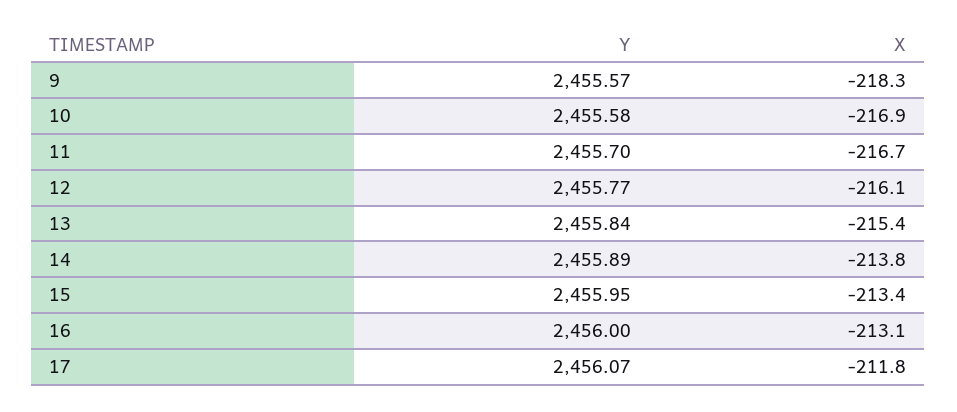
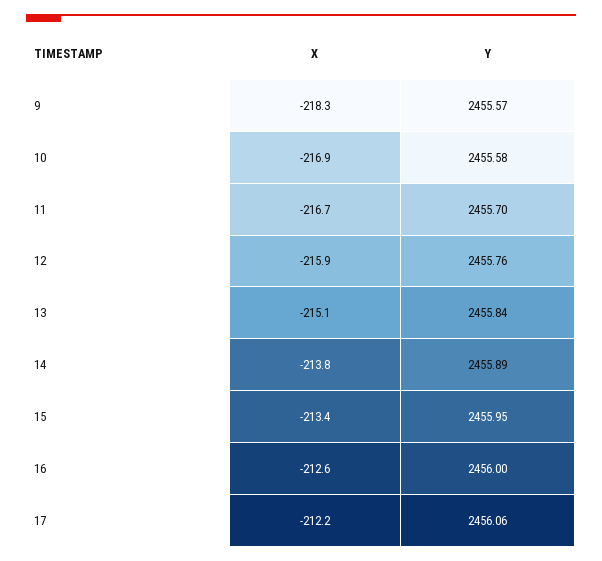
  {
    "Y": {
      "9": 2455.57,
      "10": 2455.58,
      "11": 2455.7,
-     "12": 2455.77,
+     "12": 2455.76,
      "13": 2455.84,
      "14": 2455.89,
      "15": 2455.95,
      "16": 2456,
-     "17": 2456.07
+     "17": 2456.06
    },
    "X": {
      "9": -218.3,
      "10": -216.9,
      "11": -216.7,
-     "12": -216.1,
+     "12": -215.9,
-     "13": -215.4,
+     "13": -215.1,
      "14": -213.8,
      "15": -213.4,
-     "16": -213.1,
+     "16": -212.6,
-     "17": -211.8
+     "17": -212.2
    }
  }

